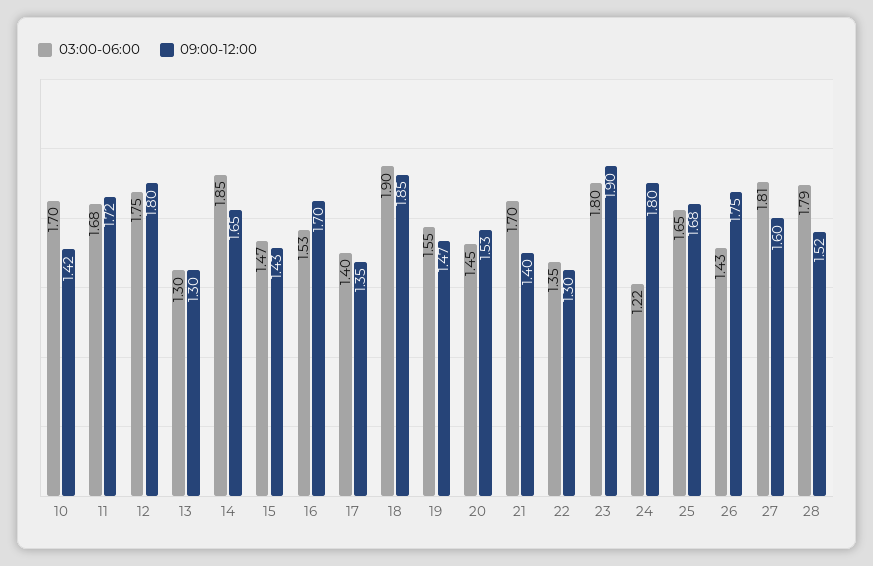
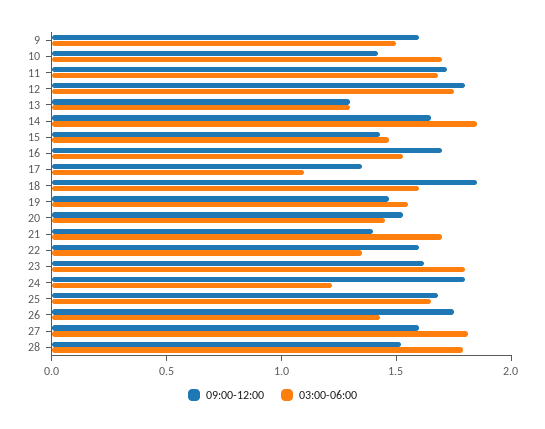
  {
    "03:00-06:00": {
      "10": 1.7,
      "11": 1.68,
      "12": 1.75,
      "13": 1.3,
      "14": 1.85,
      "15": 1.47,
      "16": 1.53,
-     "17": 1.4,
+     "17": 1.1,
-     "18": 1.9,
+     "18": 1.6,
      "19": 1.55,
      "20": 1.45,
      "21": 1.7,
      "22": 1.35,
      "23": 1.8,
      "24": 1.22,
      "25": 1.65,
      "26": 1.43,
      "27": 1.81,
-     "28": 1.79
+     "28": 1.79,
+     "9": 1.5
    },
    "09:00-12:00": {
      "10": 1.42,
      "11": 1.72,
      "12": 1.8,
      "13": 1.3,
      "14": 1.65,
      "15": 1.43,
      "16": 1.7,
      "17": 1.35,
      "18": 1.85,
      "19": 1.47,
      "20": 1.53,
      "21": 1.4,
-     "22": 1.3,
+     "22": 1.6,
-     "23": 1.9,
+     "23": 1.6,
      "24": 1.8,
      "25": 1.68,
      "26": 1.75,
      "27": 1.6,
-     "28": 1.52
+     "28": 1.52,
+     "9": 1.6
    }
  }

